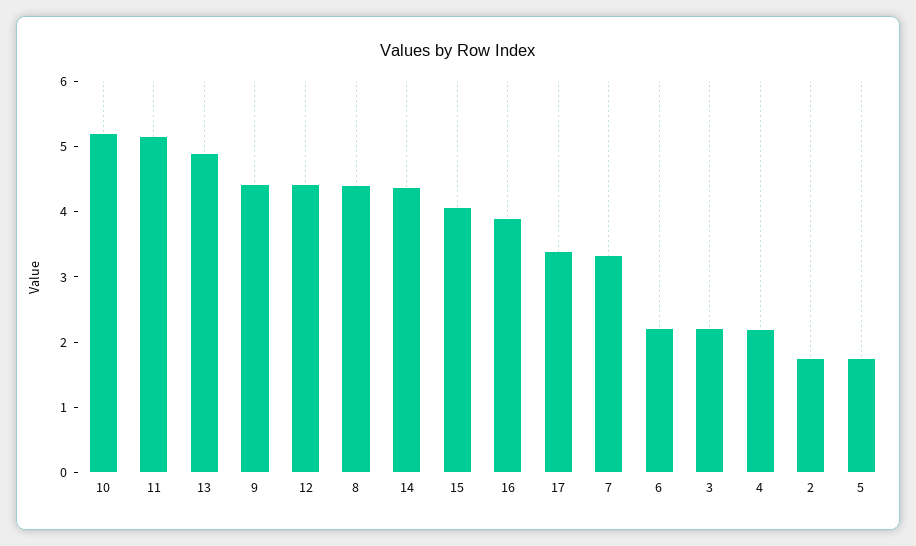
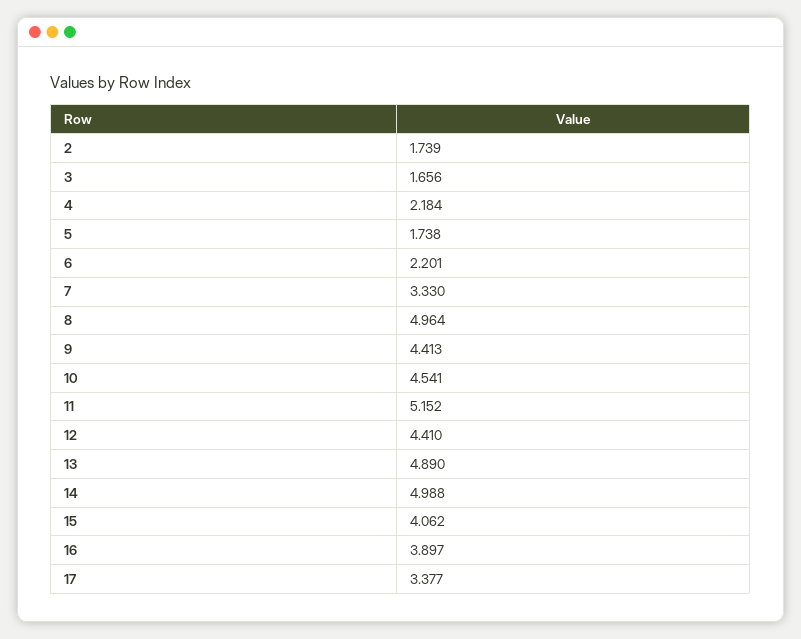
  {
-   "10": 5.2,
+   "10": 4.541,
    "11": 5.152,
    "13": 4.89,
    "9": 4.413,
    "12": 4.41,
-   "8": 4.4,
+   "8": 4.964,
-   "14": 4.4,
+   "14": 4.988,
    "15": 4.062,
    "16": 3.897,
    "17": 3.377,
    "7": 3.33,
    "6": 2.201,
-   "3": 2.2,
+   "3": 1.656,
    "4": 2.184,
    "2": 1.739,
    "5": 1.738
  }

